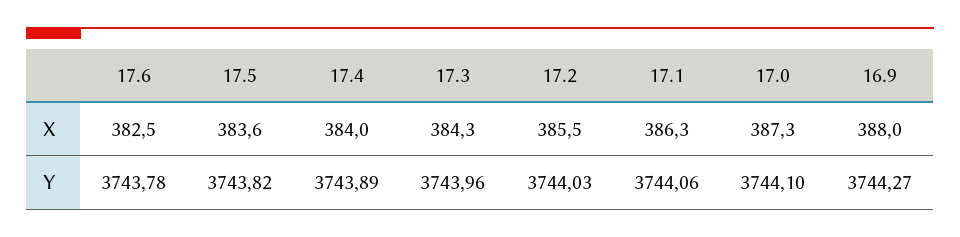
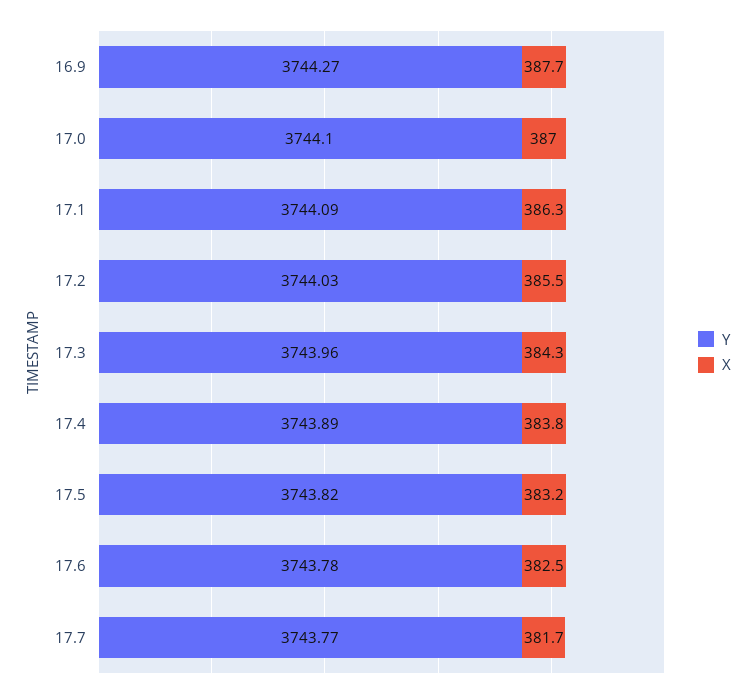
  {
    "X": {
      "17.6": 382.5,
-     "17.5": 383.6,
+     "17.5": 383.2,
-     "17.4": 384,
+     "17.4": 383.8,
      "17.3": 384.3,
      "17.2": 385.5,
      "17.1": 386.3,
-     "17.0": 387.3,
+     "17.0": 387,
-     "16.9": 388
+     "16.9": 387.7,
+     "17.7": 381.7
    },
    "Y": {
      "17.6": 3743.78,
      "17.5": 3743.82,
      "17.4": 3743.89,
      "17.3": 3743.96,
      "17.2": 3744.03,
-     "17.1": 3744.06,
+     "17.1": 3744.09,
      "17.0": 3744.1,
-     "16.9": 3744.27
+     "16.9": 3744.27,
+     "17.7": 3743.77
    }
  }

